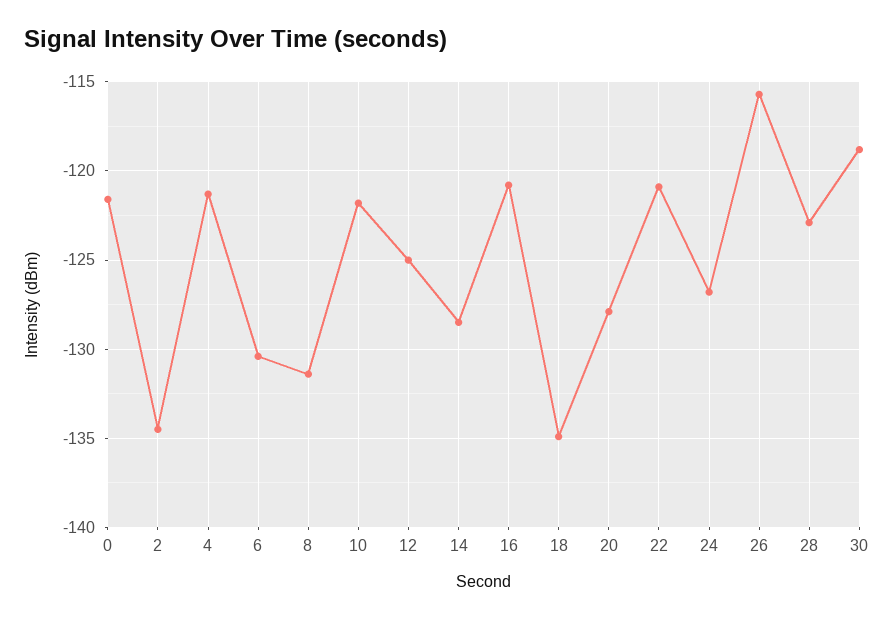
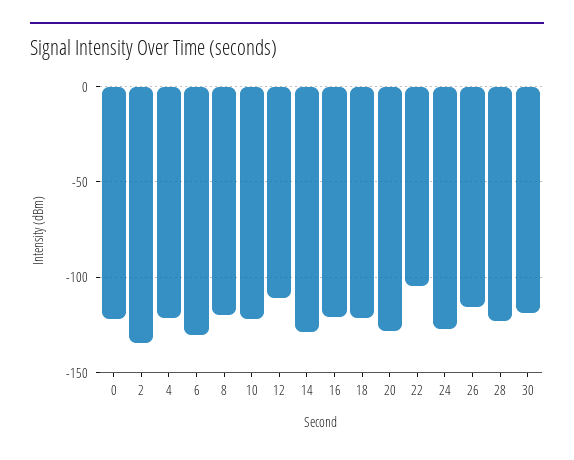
  {
    "0": -121.5,
    "2": -134.5,
    "4": -121.5,
    "6": -130.5,
-   "8": -131.5,
+   "8": -120,
    "10": -122,
-   "12": -125,
+   "12": -110,
    "14": -128.5,
    "16": -121,
-   "18": -135,
+   "18": -120,
    "20": -128,
-   "22": -121,
+   "22": -105,
    "24": -127,
    "26": -115.5,
    "28": -123,
    "30": -119
  }

